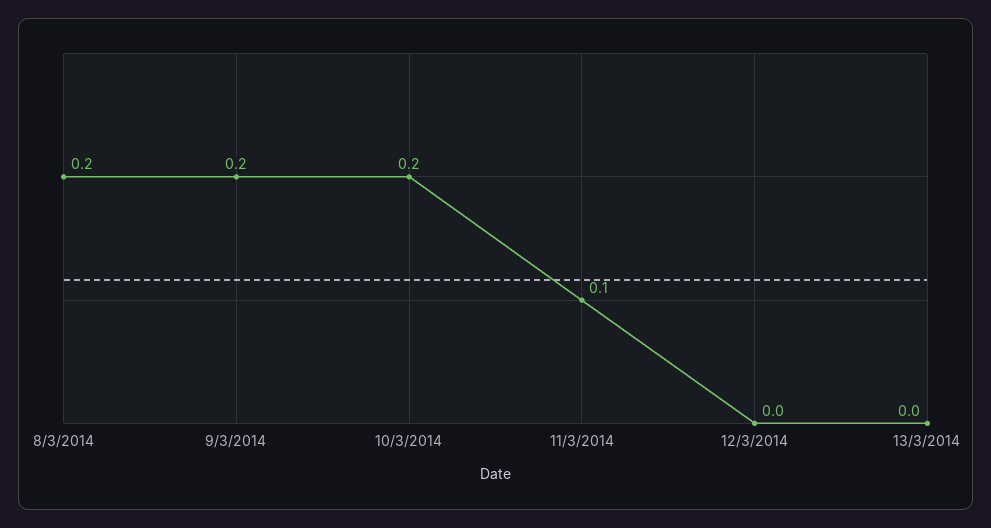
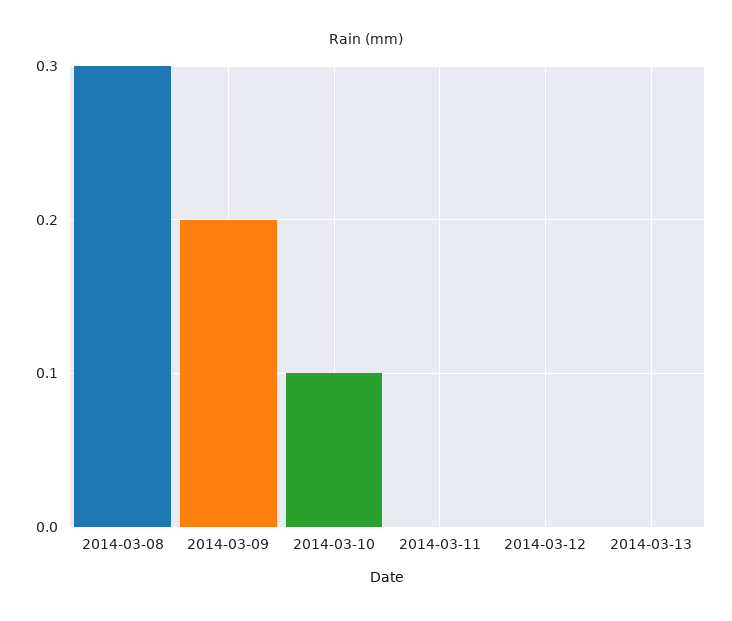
  {
-   "8/3/2014": 0.2,
+   "8/3/2014": 0.3,
    "9/3/2014": 0.2,
-   "10/3/2014": 0.2,
+   "10/3/2014": 0.1,
-   "11/3/2014": 0.1,
+   "11/3/2014": 0,
    "12/3/2014": 0,
    "13/3/2014": 0
  }

